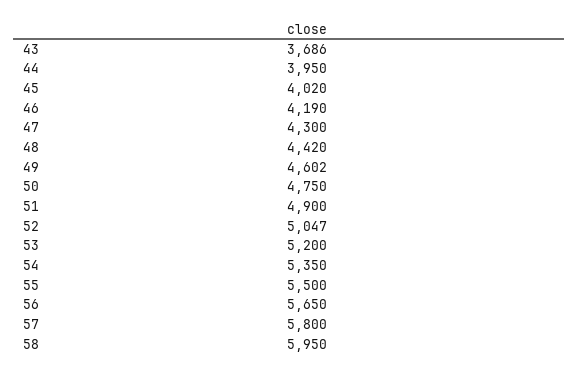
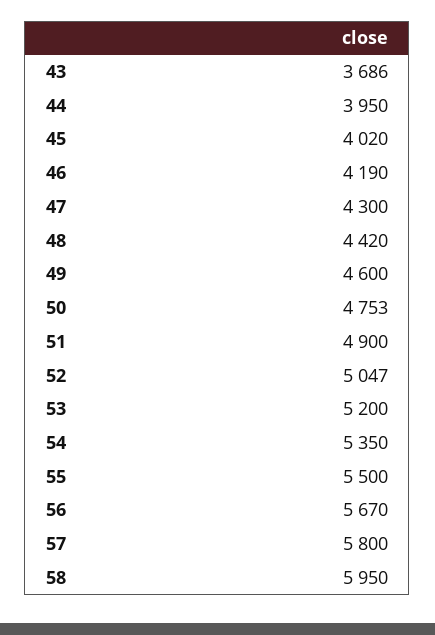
  {
    "43": 3686,
    "44": 3950,
    "45": 4020,
    "46": 4190,
    "47": 4300,
    "48": 4420,
-   "49": 4602,
+   "49": 4600,
-   "50": 4750,
+   "50": 4753,
    "51": 4900,
    "52": 5047,
    "53": 5200,
    "54": 5350,
    "55": 5500,
-   "56": 5650,
+   "56": 5670,
    "57": 5800,
    "58": 5950
  }

